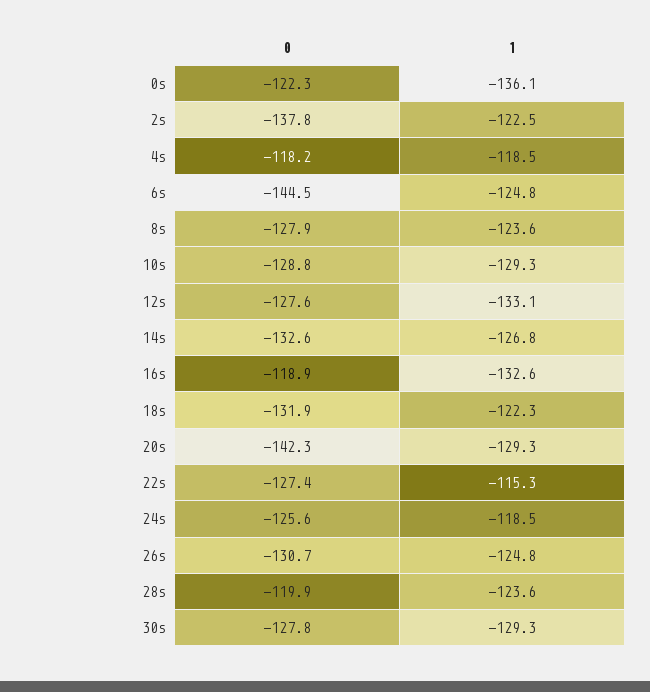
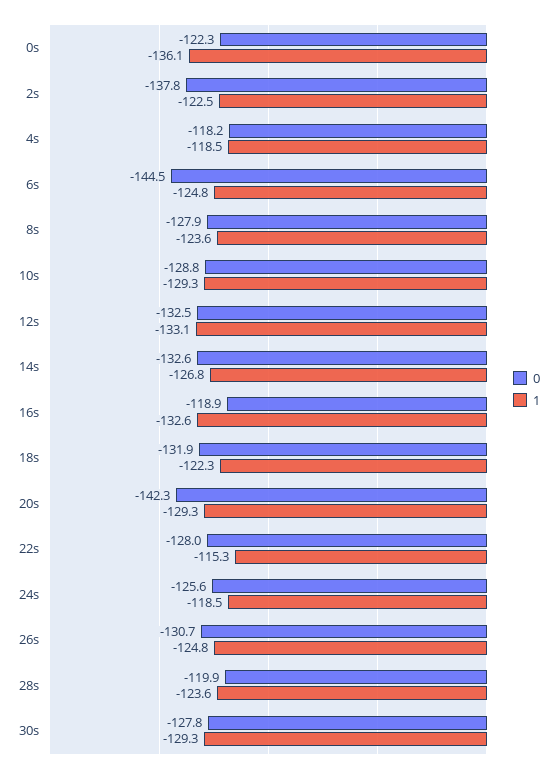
  {
    "0": {
      "0s": -122.3,
      "2s": -137.8,
      "4s": -118.2,
      "6s": -144.5,
      "8s": -127.9,
      "10s": -128.8,
-     "12s": -127.6,
+     "12s": -132.5,
      "14s": -132.6,
      "16s": -118.9,
      "18s": -131.9,
      "20s": -142.3,
-     "22s": -127.4,
+     "22s": -128,
      "24s": -125.6,
      "26s": -130.7,
      "28s": -119.9,
      "30s": -127.8
    },
    "1": {
      "0s": -136.1,
      "2s": -122.5,
      "4s": -118.5,
      "6s": -124.8,
      "8s": -123.6,
      "10s": -129.3,
      "12s": -133.1,
      "14s": -126.8,
      "16s": -132.6,
      "18s": -122.3,
      "20s": -129.3,
      "22s": -115.3,
      "24s": -118.5,
      "26s": -124.8,
      "28s": -123.6,
      "30s": -129.3
    }
  }

